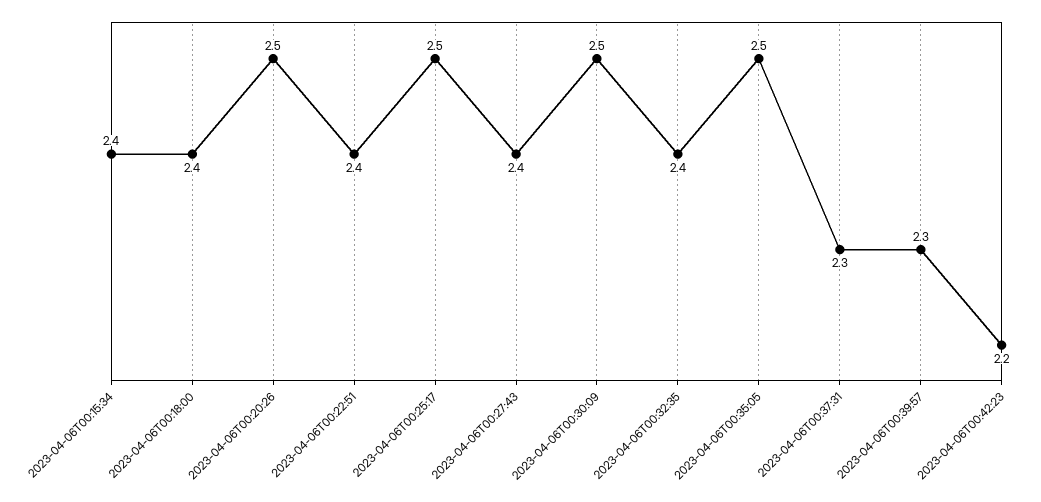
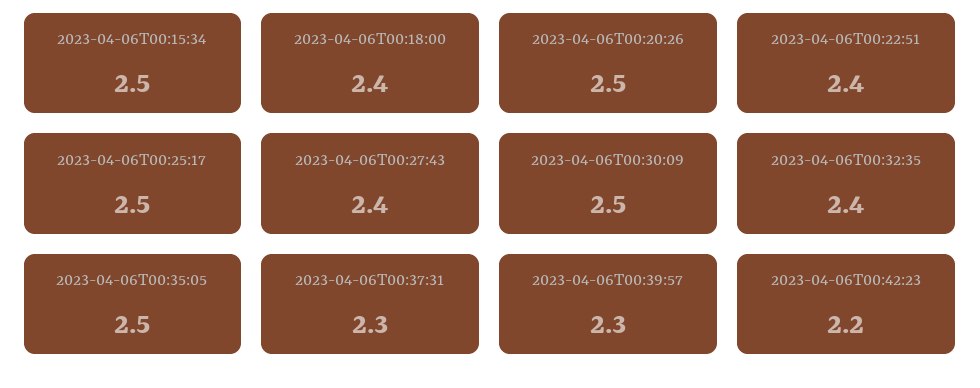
  {
-   "2023-04-06T00:15:34": 2.4,
+   "2023-04-06T00:15:34": 2.5,
    "2023-04-06T00:18:00": 2.4,
    "2023-04-06T00:20:26": 2.5,
    "2023-04-06T00:22:51": 2.4,
    "2023-04-06T00:25:17": 2.5,
    "2023-04-06T00:27:43": 2.4,
    "2023-04-06T00:30:09": 2.5,
    "2023-04-06T00:32:35": 2.4,
    "2023-04-06T00:35:05": 2.5,
    "2023-04-06T00:37:31": 2.3,
    "2023-04-06T00:39:57": 2.3,
    "2023-04-06T00:42:23": 2.2
  }

